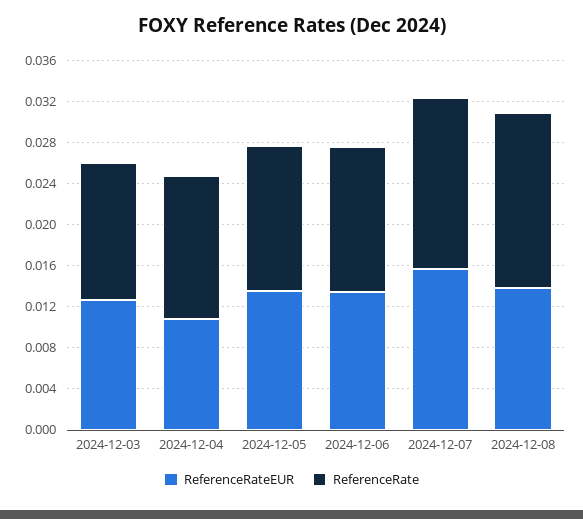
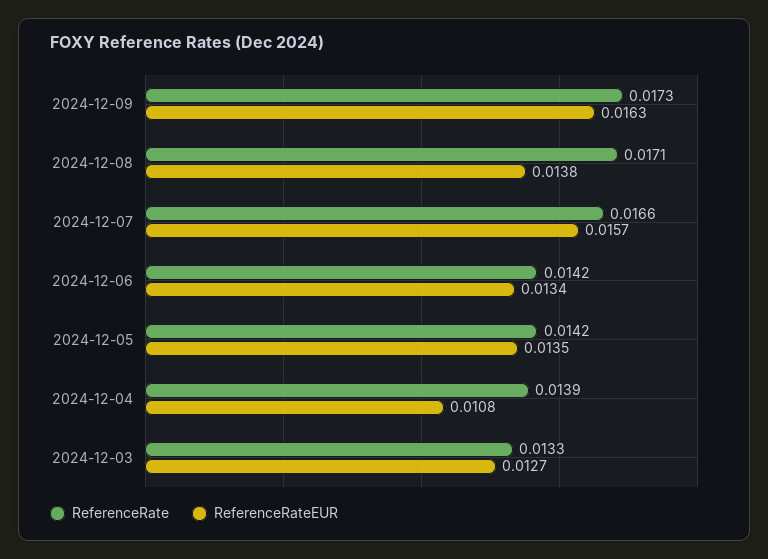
  {
    "ReferenceRateEUR": {
      "2024-12-03": 0.0127,
      "2024-12-04": 0.0108,
      "2024-12-05": 0.0135,
      "2024-12-06": 0.0134,
      "2024-12-07": 0.0157,
-     "2024-12-08": 0.0138
+     "2024-12-08": 0.0138,
+     "2024-12-09": 0.0163
    },
    "ReferenceRate": {
      "2024-12-03": 0.0133,
      "2024-12-04": 0.0139,
      "2024-12-05": 0.0142,
      "2024-12-06": 0.0142,
      "2024-12-07": 0.0166,
-     "2024-12-08": 0.0171
+     "2024-12-08": 0.0171,
+     "2024-12-09": 0.0173
    }
  }

